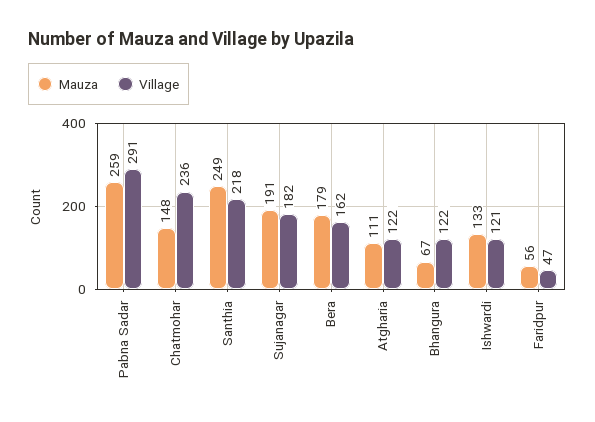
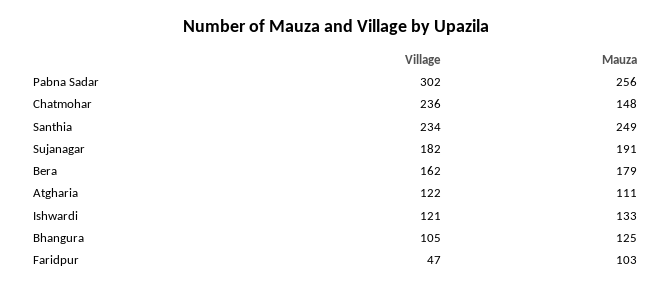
  {
    "Mauza": {
-     "Pabna Sadar": 259,
+     "Pabna Sadar": 256,
      "Chatmohar": 148,
      "Santhia": 249,
      "Sujanagar": 191,
      "Bera": 179,
      "Atgharia": 111,
-     "Bhangura": 67,
+     "Bhangura": 125,
      "Ishwardi": 133,
-     "Faridpur": 56
+     "Faridpur": 103
    },
    "Village": {
-     "Pabna Sadar": 291,
+     "Pabna Sadar": 302,
      "Chatmohar": 236,
-     "Santhia": 218,
+     "Santhia": 234,
      "Sujanagar": 182,
      "Bera": 162,
      "Atgharia": 122,
-     "Bhangura": 122,
+     "Bhangura": 105,
      "Ishwardi": 121,
      "Faridpur": 47
    }
  }

